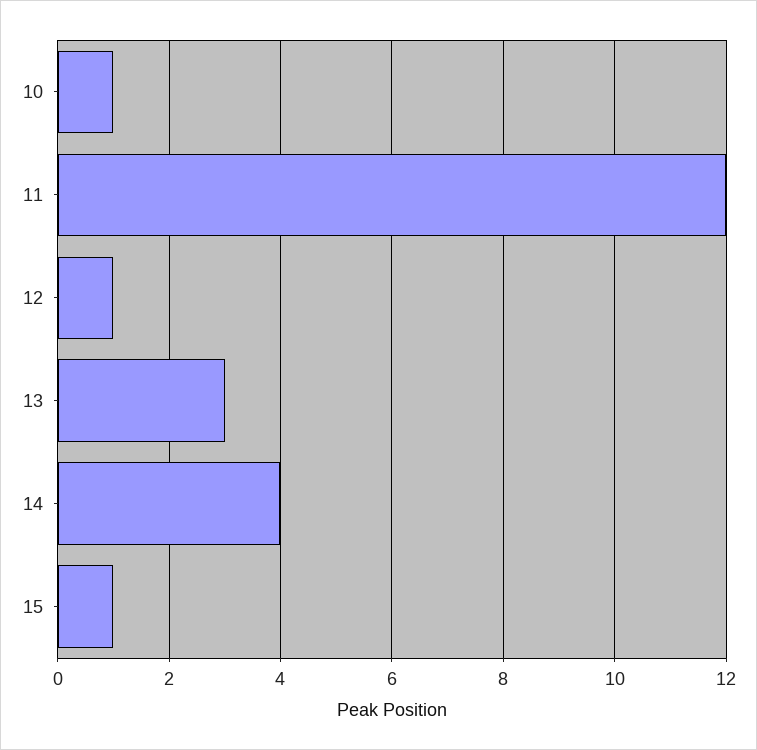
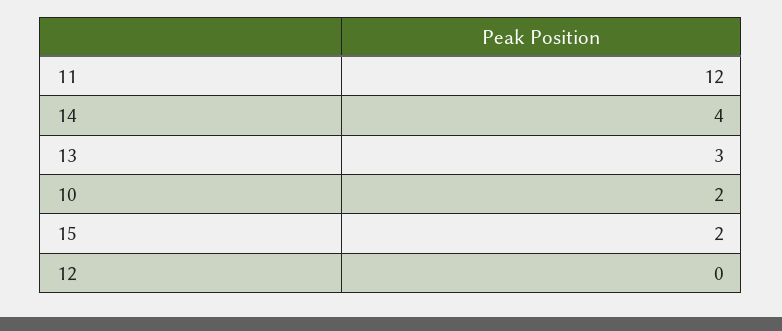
  {
-   "10": 1,
+   "10": 2,
    "11": 12,
-   "12": 1,
+   "12": 0,
    "13": 3,
    "14": 4,
-   "15": 1
+   "15": 2
  }

